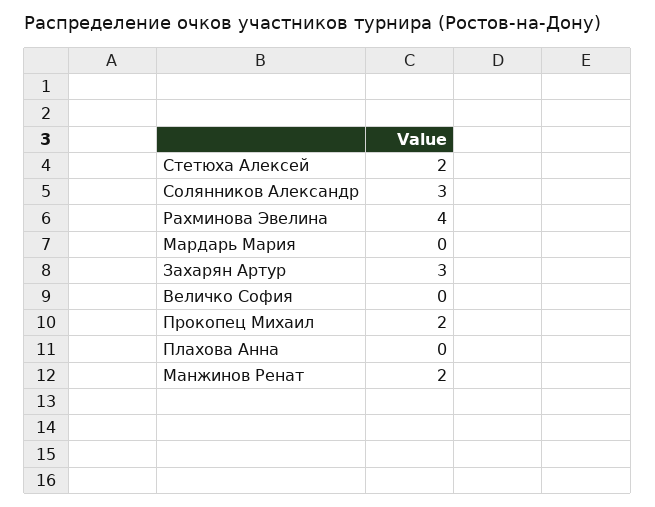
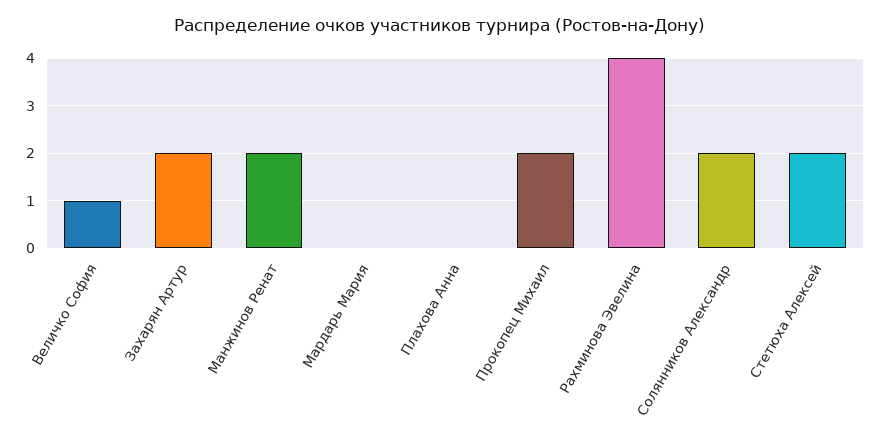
  {
    "Стетюха Алексей": 2,
-   "Солянников Александр": 3,
+   "Солянников Александр": 2,
    "Рахминова Эвелина": 4,
    "Мардарь Мария": 0,
-   "Захарян Артур": 3,
+   "Захарян Артур": 2,
-   "Величко София": 0,
+   "Величко София": 1,
    "Прокопец Михаил": 2,
    "Плахова Анна": 0,
    "Манжинов Ренат": 2
  }

